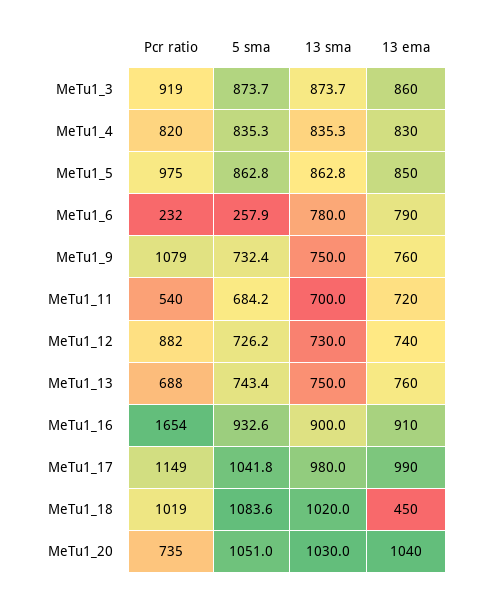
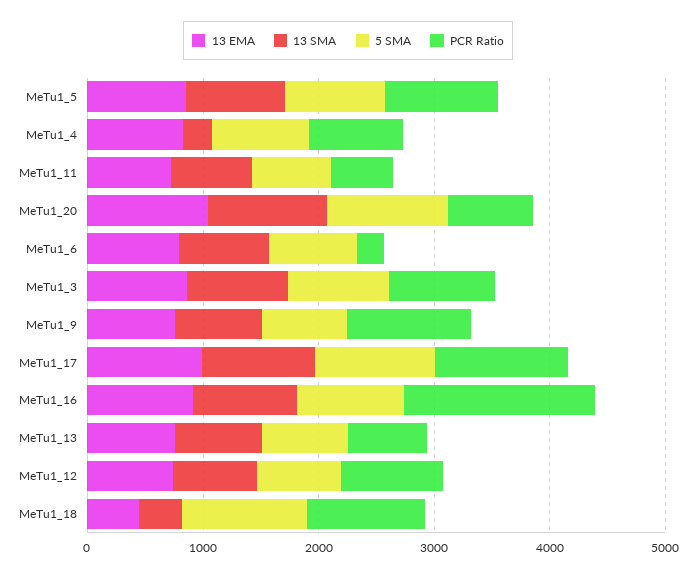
  {
    "Pcr ratio": {
      "MeTu1_3": 919,
      "MeTu1_4": 820,
      "MeTu1_5": 975,
      "MeTu1_6": 232,
      "MeTu1_9": 1079,
      "MeTu1_11": 540,
      "MeTu1_12": 882,
      "MeTu1_13": 688,
      "MeTu1_16": 1654,
      "MeTu1_17": 1149,
      "MeTu1_18": 1019,
      "MeTu1_20": 735
    },
    "5 sma": {
      "MeTu1_3": 873.7,
      "MeTu1_4": 835.3,
      "MeTu1_5": 862.8,
-     "MeTu1_6": 257.9,
+     "MeTu1_6": 800,
      "MeTu1_9": 732.4,
      "MeTu1_11": 684.2,
      "MeTu1_12": 726.2,
      "MeTu1_13": 743.4,
      "MeTu1_16": 932.6,
      "MeTu1_17": 1041.8,
      "MeTu1_18": 1083.6,
      "MeTu1_20": 1051
    },
    "13 sma": {
      "MeTu1_3": 873.7,
-     "MeTu1_4": 835.3,
+     "MeTu1_4": 200,
      "MeTu1_5": 862.8,
      "MeTu1_6": 780,
      "MeTu1_9": 750,
      "MeTu1_11": 700,
      "MeTu1_12": 730,
      "MeTu1_13": 750,
      "MeTu1_16": 900,
      "MeTu1_17": 980,
-     "MeTu1_18": 1020,
+     "MeTu1_18": 400,
      "MeTu1_20": 1030
    },
    "13 ema": {
      "MeTu1_3": 860,
      "MeTu1_4": 830,
      "MeTu1_5": 850,
      "MeTu1_6": 790,
      "MeTu1_9": 760,
      "MeTu1_11": 720,
      "MeTu1_12": 740,
      "MeTu1_13": 760,
      "MeTu1_16": 910,
      "MeTu1_17": 990,
      "MeTu1_18": 450,
      "MeTu1_20": 1040
    }
  }

